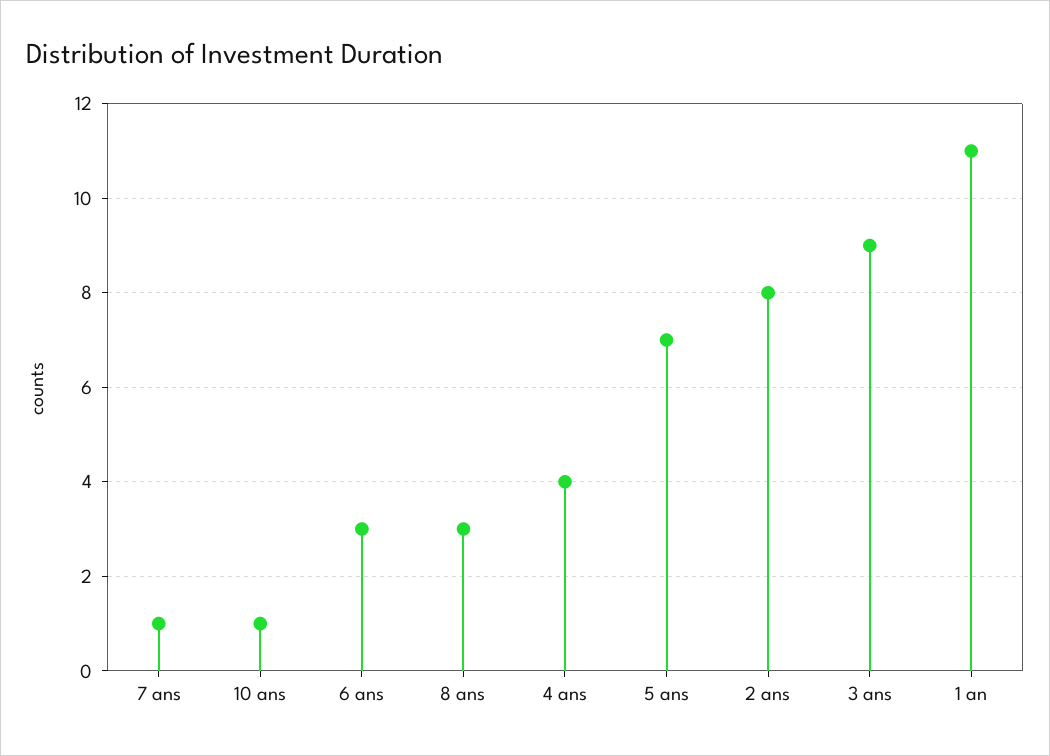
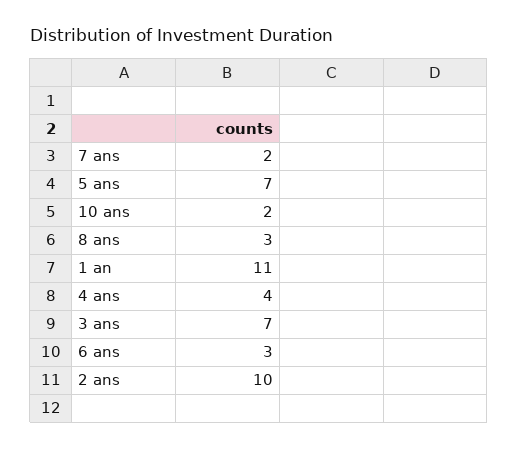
  {
-   "7 ans": 1,
+   "7 ans": 2,
-   "10 ans": 1,
+   "10 ans": 2,
    "6 ans": 3,
    "8 ans": 3,
    "4 ans": 4,
    "5 ans": 7,
-   "2 ans": 8,
+   "2 ans": 10,
-   "3 ans": 9,
+   "3 ans": 7,
    "1 an": 11
  }

